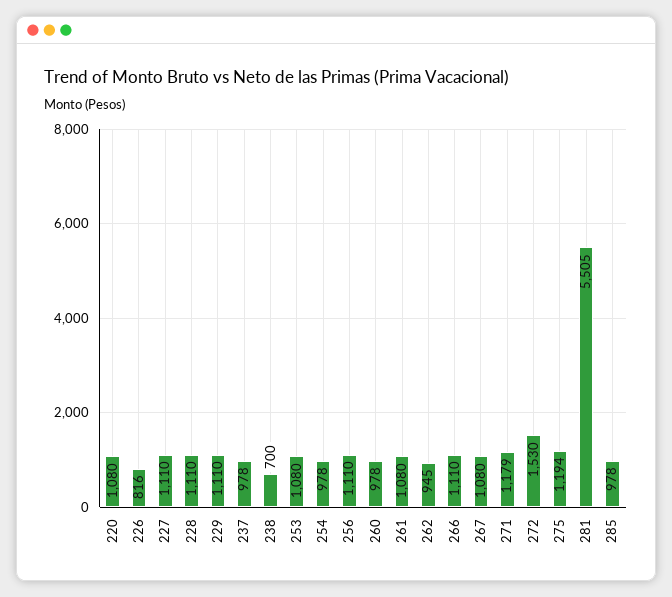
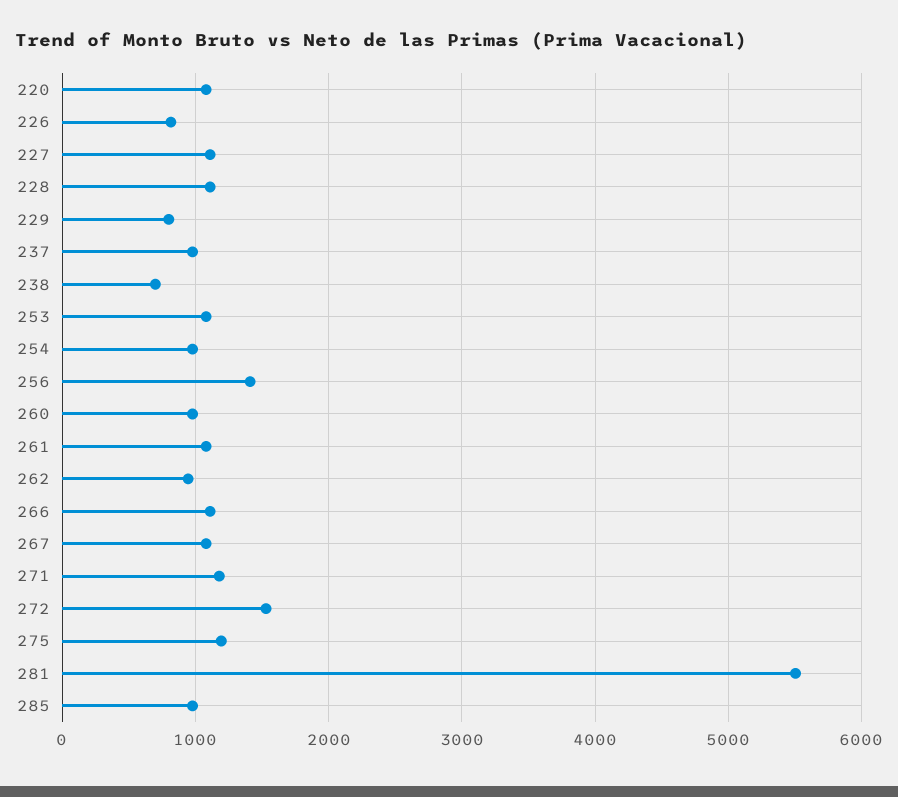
  {
    "220": 1080,
    "226": 816,
    "227": 1110,
    "228": 1110,
-   "229": 1110,
+   "229": 800,
    "237": 978,
    "238": 700,
    "253": 1080,
    "254": 978,
-   "256": 1110,
+   "256": 1400,
    "260": 978,
    "261": 1080,
    "262": 945,
    "266": 1110,
    "267": 1080,
    "271": 1179,
    "272": 1530,
    "275": 1194,
    "281": 5505,
    "285": 978
  }

